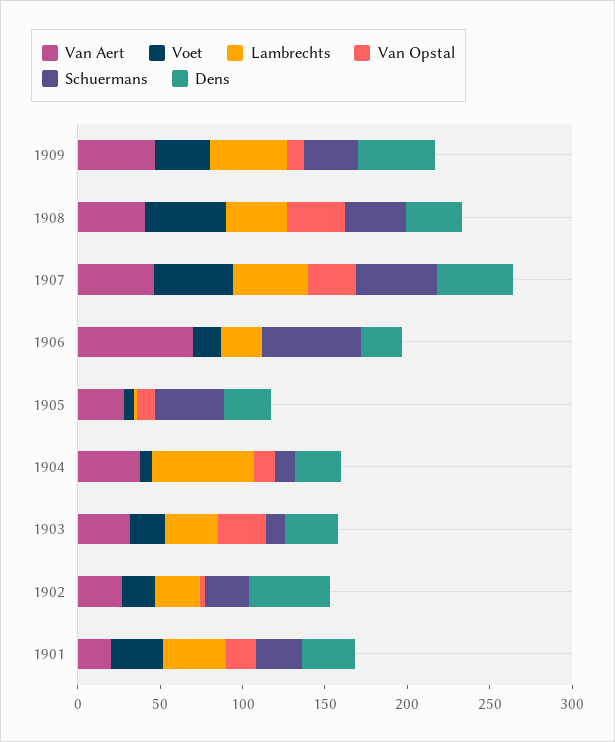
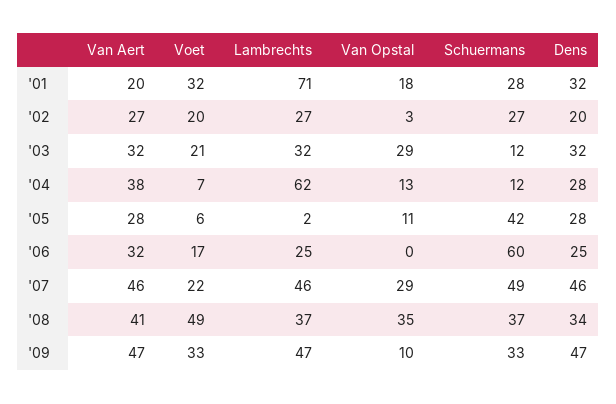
  {
    "Van Aert": {
      "1909": 47,
      "1908": 41,
      "1907": 46,
-     "1906": 70,
+     "1906": 32,
      "1905": 28,
      "1904": 38,
      "1903": 32,
      "1902": 27,
      "1901": 20
    },
    "Voet": {
      "1909": 33,
      "1908": 49,
-     "1907": 50,
+     "1907": 22,
      "1906": 17,
      "1905": 6,
      "1904": 7,
      "1903": 21,
      "1902": 20,
      "1901": 32
    },
    "Lambrechts": {
      "1909": 47,
      "1908": 37,
      "1907": 46,
      "1906": 25,
      "1905": 2,
      "1904": 62,
      "1903": 32,
      "1902": 27,
-     "1901": 40
+     "1901": 71
    },
    "Van Opstal": {
      "1909": 10,
      "1908": 35,
      "1907": 29,
      "1906": 0,
      "1905": 11,
      "1904": 13,
      "1903": 29,
      "1902": 3,
      "1901": 18
    },
    "Schuermans": {
      "1909": 33,
      "1908": 37,
      "1907": 49,
      "1906": 60,
      "1905": 42,
      "1904": 12,
      "1903": 12,
      "1902": 27,
      "1901": 28
    },
    "Dens": {
      "1909": 47,
      "1908": 34,
      "1907": 46,
      "1906": 25,
      "1905": 28,
      "1904": 28,
      "1903": 32,
-     "1902": 50,
+     "1902": 20,
      "1901": 32
    }
  }

